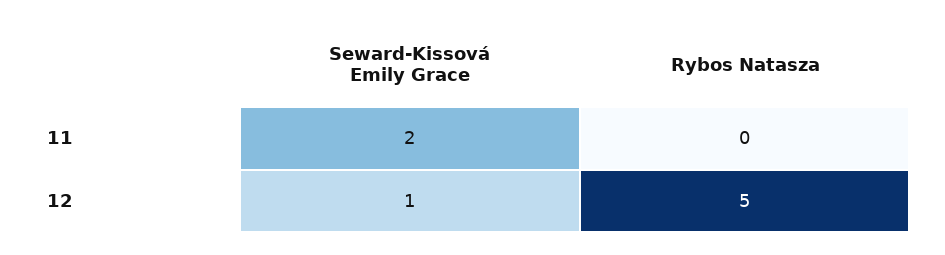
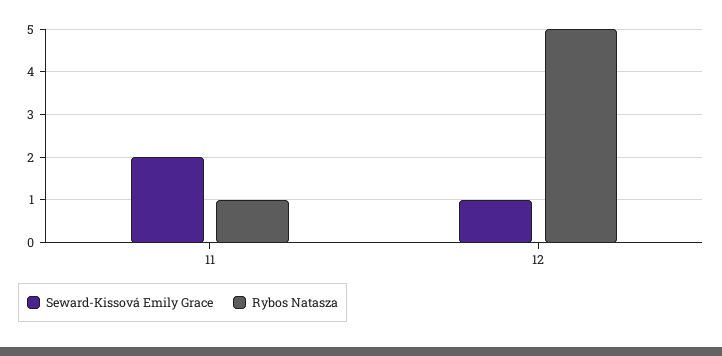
  {
    "Seward-Kissová Emily Grace": {
      "11": 2,
      "12": 1
    },
    "Rybos Natasza": {
-     "11": 0,
+     "11": 1,
      "12": 5
    }
  }

